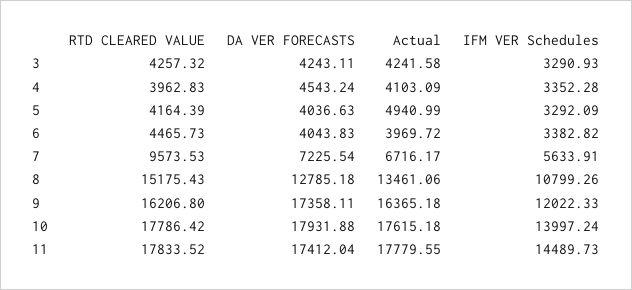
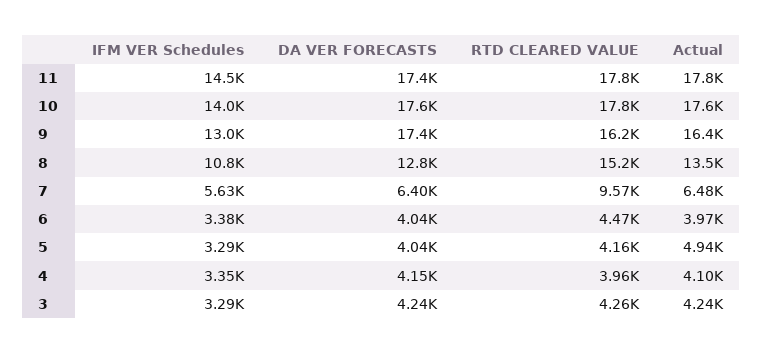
  {
    "RTD CLEARED VALUE": {
      "3": 4257.32,
      "4": 3962.83,
      "5": 4164.39,
      "6": 4465.73,
      "7": 9573.53,
      "8": 15175.43,
      "9": 16206.8,
      "10": 17786.42,
      "11": 17833.52
    },
    "DA VER FORECASTS": {
      "3": 4243.11,
-     "4": 4543.24,
+     "4": 4150,
      "5": 4036.63,
      "6": 4043.83,
-     "7": 7225.54,
+     "7": 6400,
      "8": 12785.18,
      "9": 17358.11,
-     "10": 17931.88,
+     "10": 17600,
      "11": 17412.04
    },
    "Actual": {
      "3": 4241.58,
      "4": 4103.09,
      "5": 4940.99,
      "6": 3969.72,
-     "7": 6716.17,
+     "7": 6480,
      "8": 13461.06,
      "9": 16365.18,
      "10": 17615.18,
      "11": 17779.55
    },
    "IFM VER Schedules": {
      "3": 3290.93,
      "4": 3352.28,
      "5": 3292.09,
      "6": 3382.82,
      "7": 5633.91,
      "8": 10799.26,
-     "9": 12022.33,
+     "9": 13000,
      "10": 13997.24,
      "11": 14489.73
    }
  }

